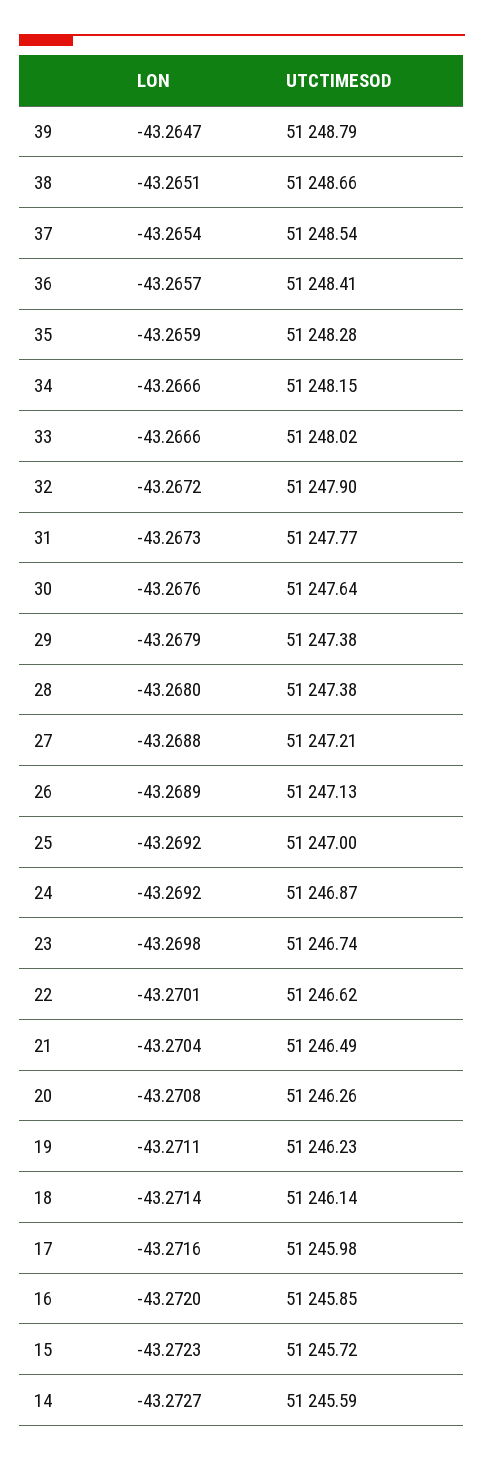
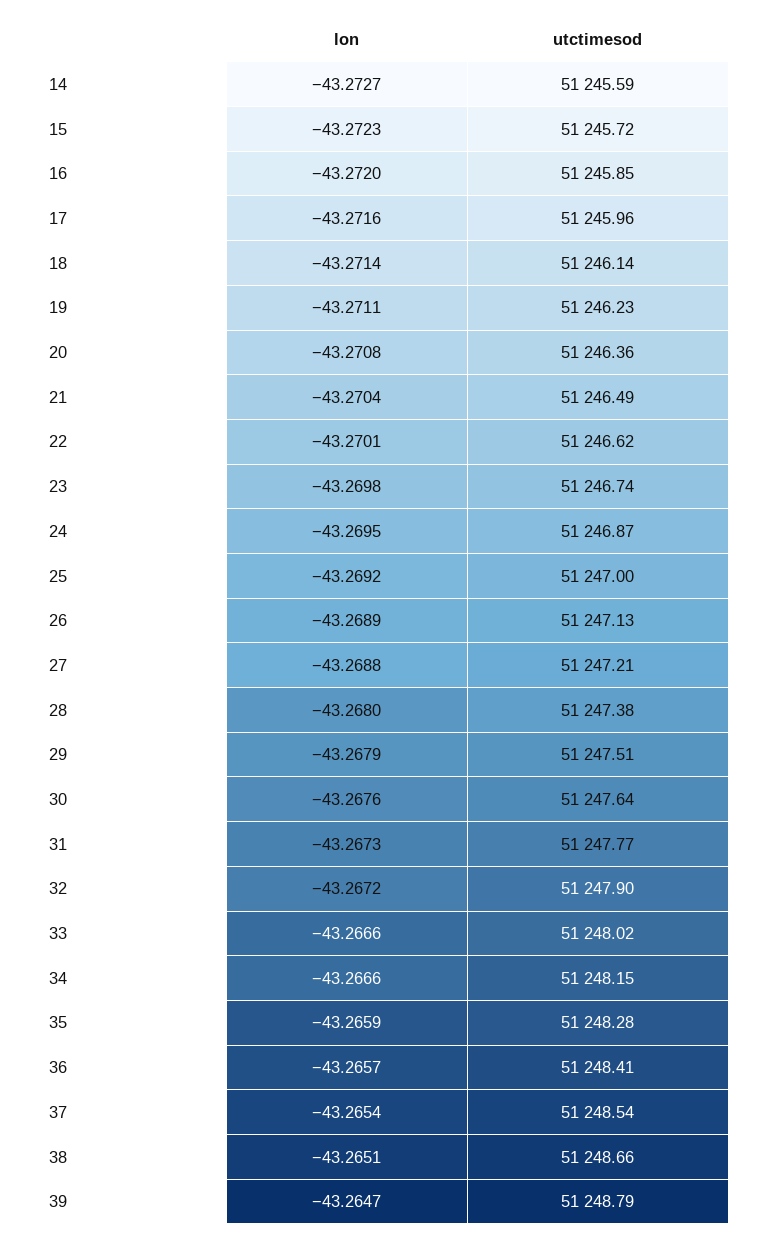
  {
    "LON": {
      "39": -43.2647,
      "38": -43.2651,
      "37": -43.2654,
      "36": -43.2657,
      "35": -43.2659,
      "34": -43.2666,
      "33": -43.2666,
      "32": -43.2672,
      "31": -43.2673,
      "30": -43.2676,
      "29": -43.2679,
      "28": -43.268,
      "27": -43.2688,
      "26": -43.2689,
      "25": -43.2692,
-     "24": -43.2692,
+     "24": -43.2695,
      "23": -43.2698,
      "22": -43.2701,
      "21": -43.2704,
      "20": -43.2708,
      "19": -43.2711,
      "18": -43.2714,
      "17": -43.2716,
      "16": -43.272,
      "15": -43.2723,
      "14": -43.2727
    },
    "UTCTIMESOD": {
      "39": 51248.79,
      "38": 51248.66,
      "37": 51248.54,
      "36": 51248.41,
      "35": 51248.28,
      "34": 51248.15,
      "33": 51248.02,
      "32": 51247.9,
      "31": 51247.77,
      "30": 51247.64,
-     "29": 51247.38,
+     "29": 51247.51,
      "28": 51247.38,
      "27": 51247.21,
      "26": 51247.13,
      "25": 51247,
      "24": 51246.87,
      "23": 51246.74,
      "22": 51246.62,
      "21": 51246.49,
-     "20": 51246.26,
+     "20": 51246.36,
      "19": 51246.23,
      "18": 51246.14,
-     "17": 51245.98,
+     "17": 51245.96,
      "16": 51245.85,
      "15": 51245.72,
      "14": 51245.59
    }
  }

